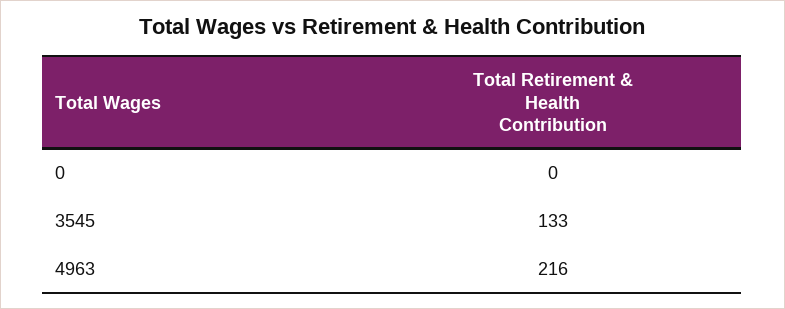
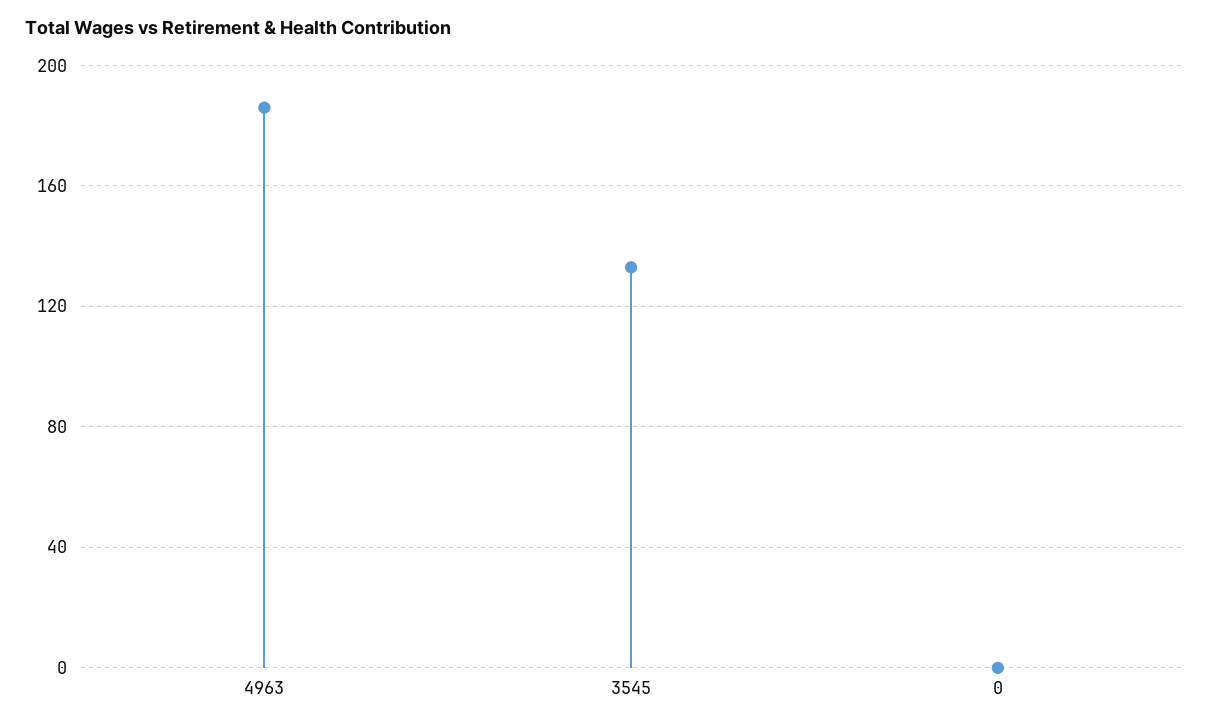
  {
    "0": 0,
    "3545": 133,
-   "4963": 216
+   "4963": 185
  }

